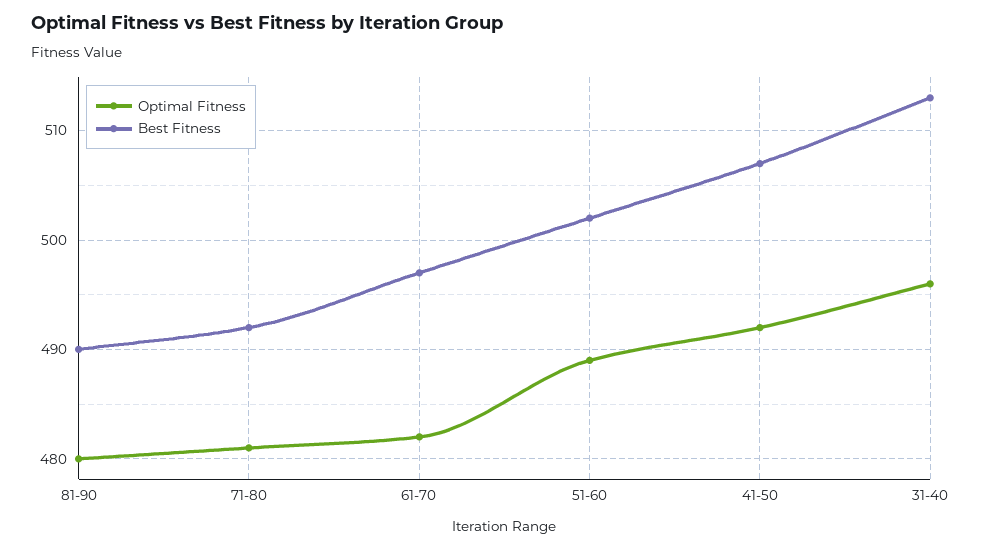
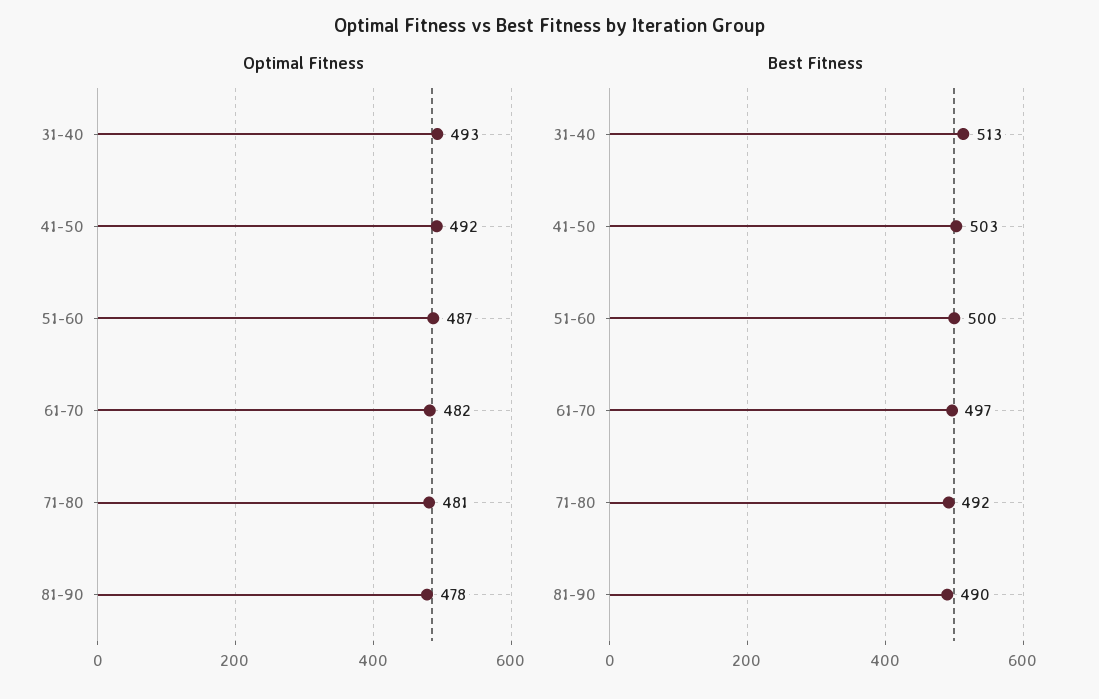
  {
    "Optimal Fitness": {
-     "81-90": 480,
+     "81-90": 478,
      "71-80": 481,
      "61-70": 482,
-     "51-60": 489,
+     "51-60": 487,
      "41-50": 492,
-     "31-40": 496
+     "31-40": 493
    },
    "Best Fitness": {
      "81-90": 490,
      "71-80": 492,
      "61-70": 497,
-     "51-60": 502,
+     "51-60": 500,
-     "41-50": 507,
+     "41-50": 503,
      "31-40": 513
    }
  }

